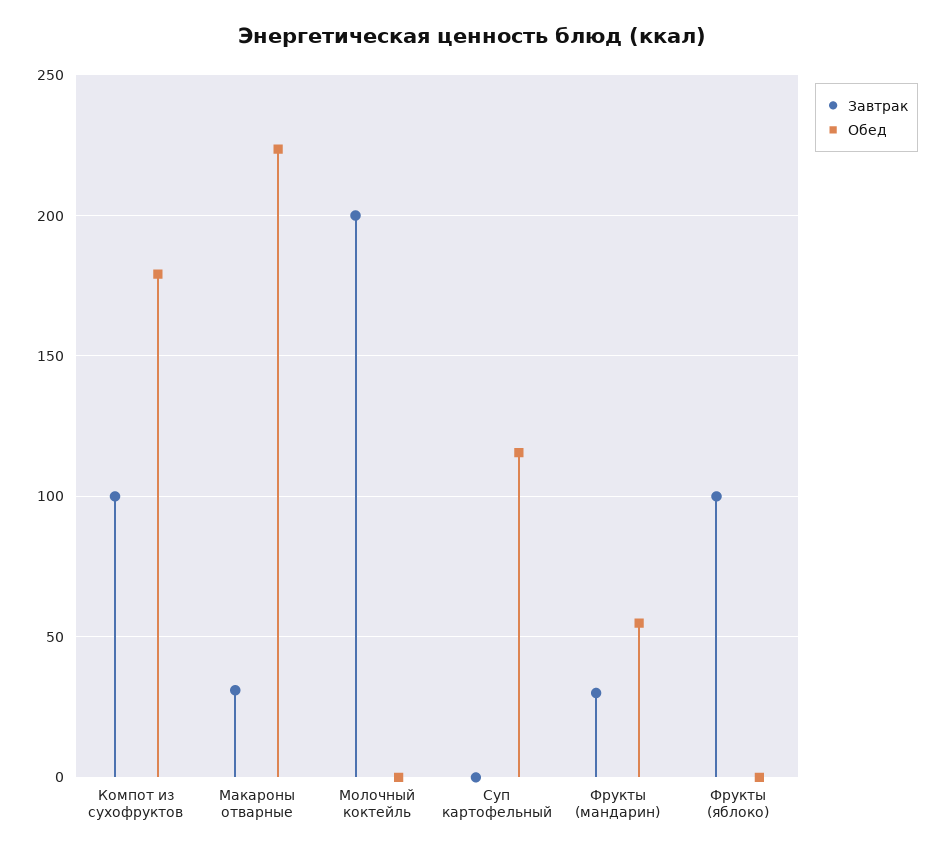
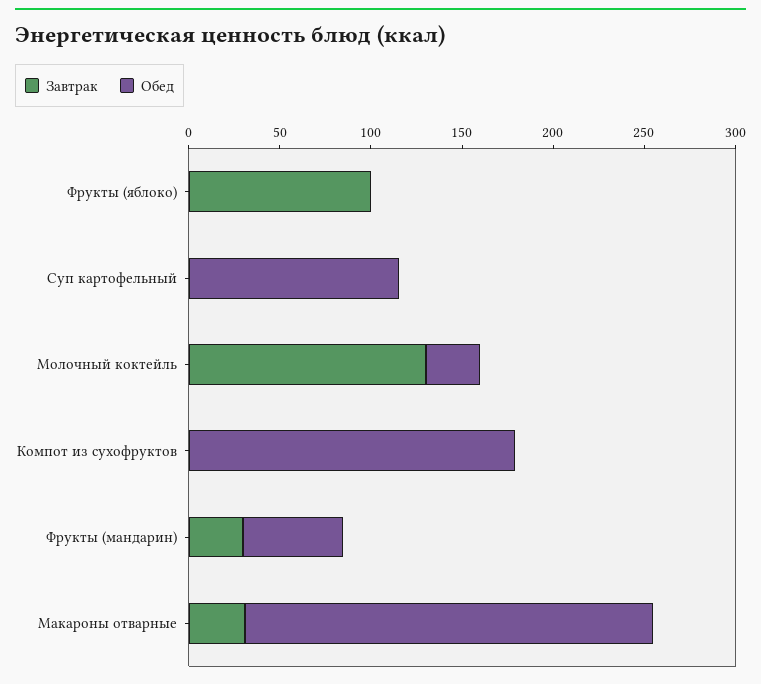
  {
    "Завтрак": {
-     "Компот из сухофруктов": 100,
+     "Компот из сухофруктов": 0,
      "Макароны отварные": 30,
-     "Молочный коктейль": 200,
+     "Молочный коктейль": 130,
      "Суп картофельный": 0,
      "Фрукты (мандарин)": 30,
      "Фрукты (яблоко)": 100
    },
    "Обед": {
      "Компот из сухофруктов": 180,
      "Макароны отварные": 225,
-     "Молочный коктейль": 0,
+     "Молочный коктейль": 30,
      "Суп картофельный": 115,
      "Фрукты (мандарин)": 55,
      "Фрукты (яблоко)": 0
    }
  }

